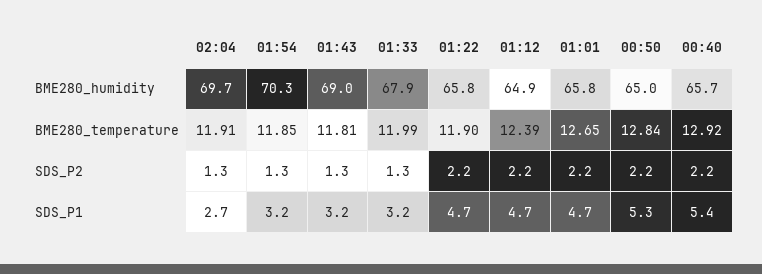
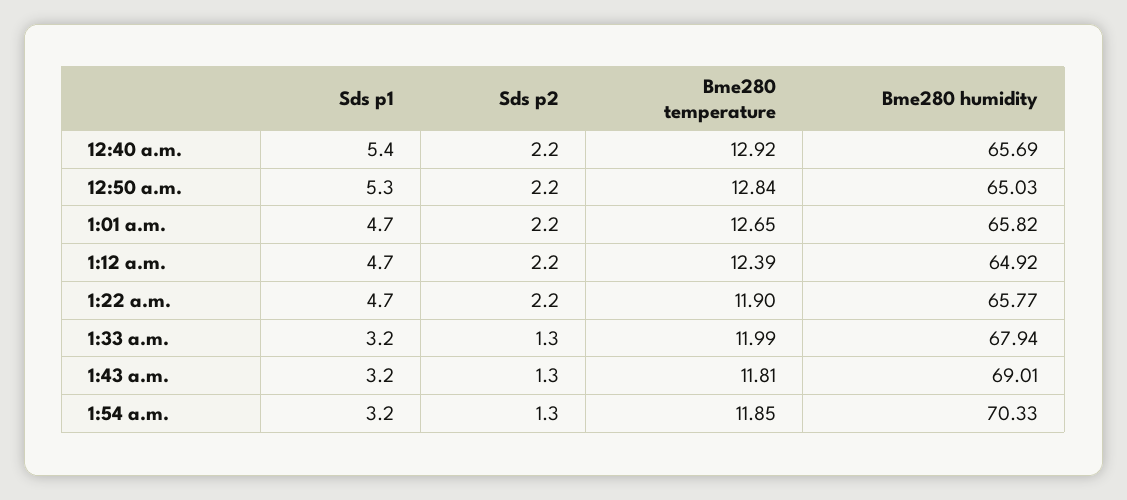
  {
-   "02:04": {
-     "BME280_humidity": 69.7,
-     "BME280_temperature": 11.91,
-     "SDS_P2": 1.3,
-     "SDS_P1": 2.7
-   },
    "01:54": {
      "BME280_humidity": 70.33,
      "BME280_temperature": 11.85,
      "SDS_P2": 1.3,
      "SDS_P1": 3.2
    },
    "01:43": {
      "BME280_humidity": 69.01,
      "BME280_temperature": 11.81,
      "SDS_P2": 1.3,
      "SDS_P1": 3.2
    },
    "01:33": {
      "BME280_humidity": 67.94,
      "BME280_temperature": 11.99,
      "SDS_P2": 1.3,
      "SDS_P1": 3.2
    },
    "01:22": {
      "BME280_humidity": 65.77,
      "BME280_temperature": 11.9,
      "SDS_P2": 2.2,
      "SDS_P1": 4.7
    },
    "01:12": {
      "BME280_humidity": 64.92,
      "BME280_temperature": 12.39,
      "SDS_P2": 2.2,
      "SDS_P1": 4.7
    },
    "01:01": {
      "BME280_humidity": 65.82,
      "BME280_temperature": 12.65,
      "SDS_P2": 2.2,
      "SDS_P1": 4.7
    },
    "00:50": {
      "BME280_humidity": 65.03,
      "BME280_temperature": 12.84,
      "SDS_P2": 2.2,
      "SDS_P1": 5.3
    },
    "00:40": {
      "BME280_humidity": 65.69,
      "BME280_temperature": 12.92,
      "SDS_P2": 2.2,
      "SDS_P1": 5.4
    }
  }

